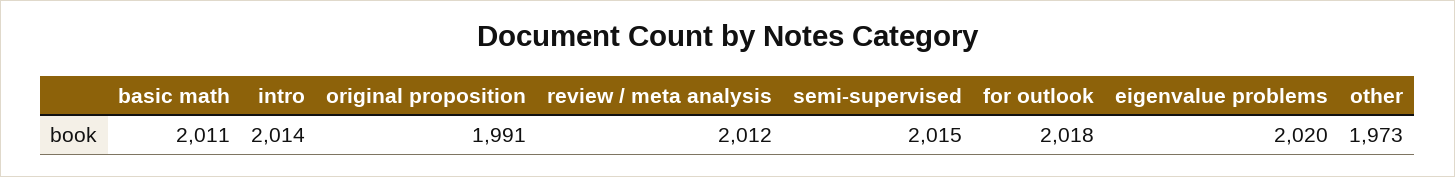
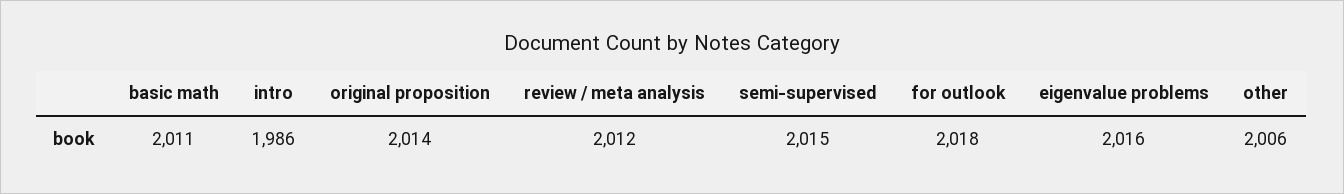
  {
    "basic math": 2011,
-   "intro": 2014,
+   "intro": 1986,
-   "original proposition": 1991,
+   "original proposition": 2014,
    "review / meta analysis": 2012,
    "semi-supervised": 2015,
    "for outlook": 2018,
-   "eigenvalue problems": 2020,
+   "eigenvalue problems": 2016,
-   "other": 1973
+   "other": 2006
  }

